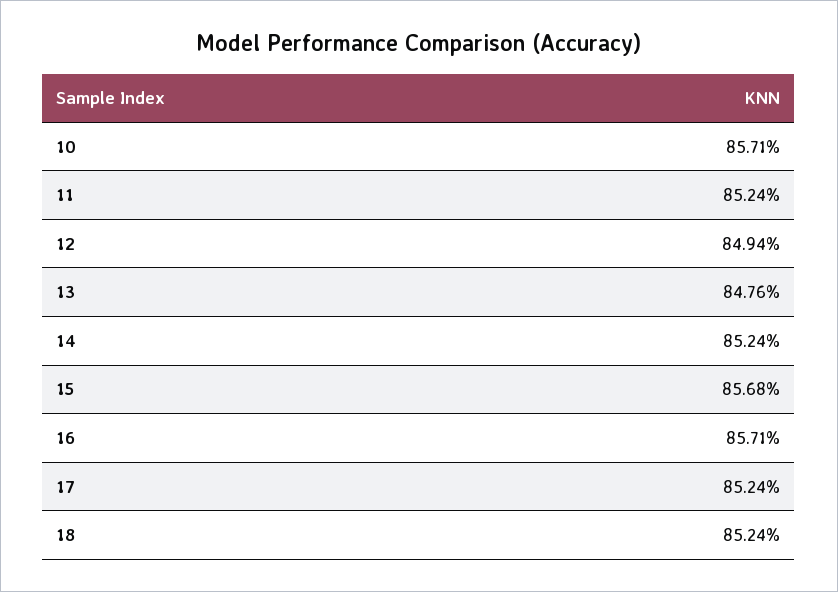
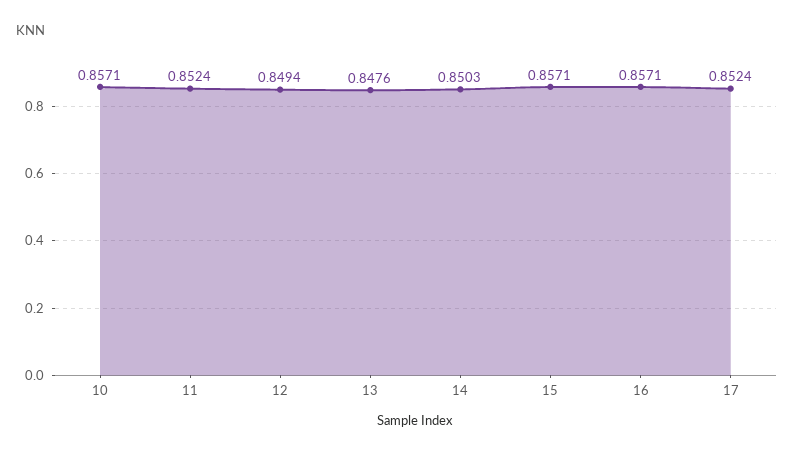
  {
    "10": 0.8571,
    "11": 0.8524,
    "12": 0.8494,
    "13": 0.8476,
-   "14": 0.8524,
+   "14": 0.8503,
-   "15": 0.8568,
+   "15": 0.8571,
    "16": 0.8571,
-   "17": 0.8524,
+   "17": 0.8524
-   "18": 0.8524
  }

